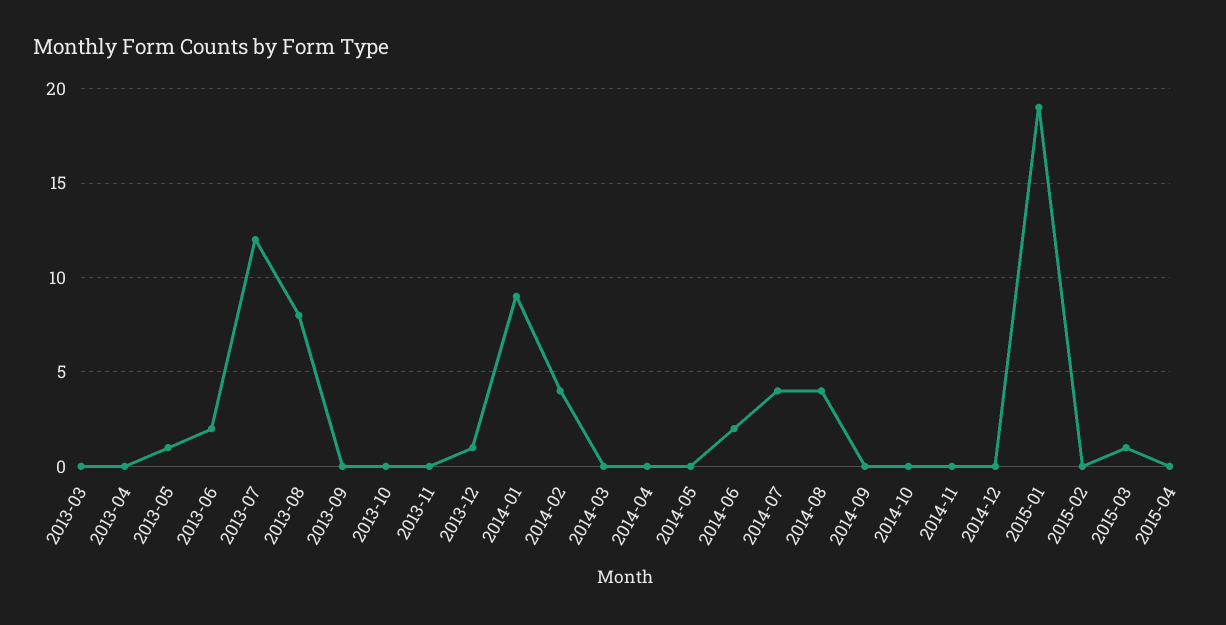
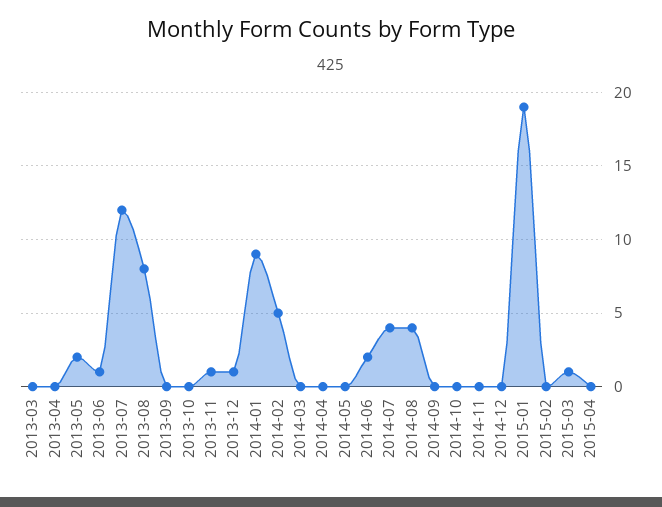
  {
    "2013-03": 0,
    "2013-04": 0,
-   "2013-05": 1,
+   "2013-05": 2,
-   "2013-06": 2,
+   "2013-06": 1,
    "2013-07": 12,
    "2013-08": 8,
    "2013-09": 0,
    "2013-10": 0,
-   "2013-11": 0,
+   "2013-11": 1,
    "2013-12": 1,
    "2014-01": 9,
-   "2014-02": 4,
+   "2014-02": 5,
    "2014-03": 0,
    "2014-04": 0,
    "2014-05": 0,
    "2014-06": 2,
    "2014-07": 4,
    "2014-08": 4,
    "2014-09": 0,
    "2014-10": 0,
    "2014-11": 0,
    "2014-12": 0,
    "2015-01": 19,
    "2015-02": 0,
    "2015-03": 1,
    "2015-04": 0
  }

